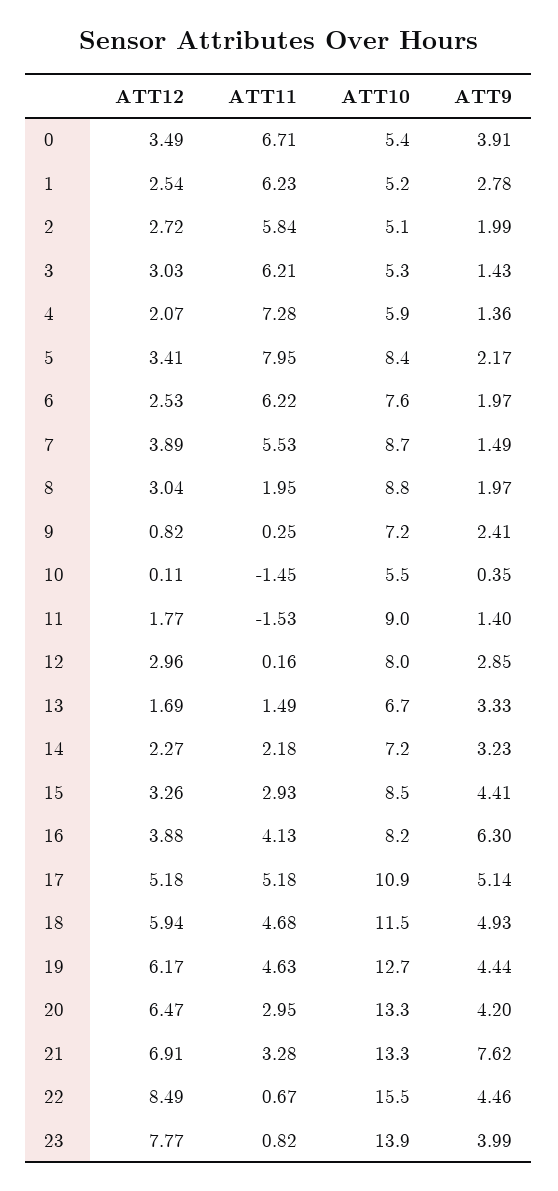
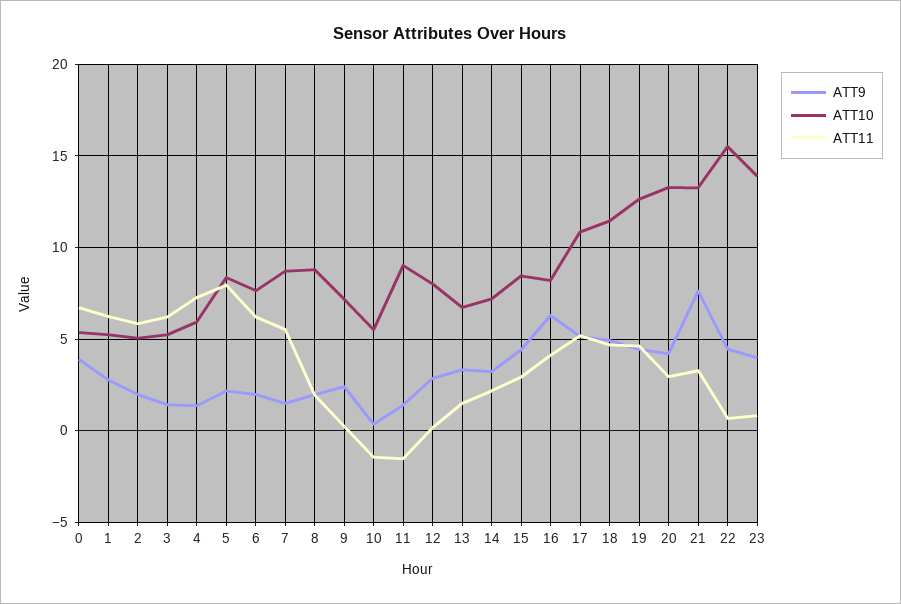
  {
-   "ATT12": {
-     "0": 3.49,
-     "1": 2.54,
-     "2": 2.72,
-     "3": 3.03,
-     "4": 2.07,
-     "5": 3.41,
-     "6": 2.53,
-     "7": 3.89,
-     "8": 3.04,
-     "9": 0.82,
-     "10": 0.11,
-     "11": 1.77,
-     "12": 2.96,
-     "13": 1.69,
-     "14": 2.27,
-     "15": 3.26,
-     "16": 3.88,
-     "17": 5.18,
-     "18": 5.94,
-     "19": 6.17,
-     "20": 6.47,
-     "21": 6.91,
-     "22": 8.49,
-     "23": 7.77
-   },
    "ATT11": {
      "0": 6.71,
      "1": 6.23,
      "2": 5.84,
      "3": 6.21,
      "4": 7.28,
      "5": 7.95,
      "6": 6.22,
      "7": 5.53,
      "8": 1.95,
      "9": 0.25,
      "10": -1.45,
      "11": -1.53,
      "12": 0.16,
      "13": 1.49,
      "14": 2.18,
      "15": 2.93,
      "16": 4.13,
      "17": 5.18,
      "18": 4.68,
      "19": 4.63,
      "20": 2.95,
      "21": 3.28,
      "22": 0.67,
      "23": 0.82
    },
    "ATT10": {
      "0": 5.4,
      "1": 5.2,
      "2": 5.1,
      "3": 5.3,
      "4": 5.9,
      "5": 8.4,
      "6": 7.6,
      "7": 8.7,
      "8": 8.8,
      "9": 7.2,
      "10": 5.5,
      "11": 9,
      "12": 8,
      "13": 6.7,
      "14": 7.2,
      "15": 8.5,
      "16": 8.2,
      "17": 10.9,
      "18": 11.5,
      "19": 12.7,
      "20": 13.3,
      "21": 13.3,
      "22": 15.5,
      "23": 13.9
    },
    "ATT9": {
      "0": 3.91,
      "1": 2.78,
      "2": 1.99,
      "3": 1.43,
      "4": 1.36,
      "5": 2.17,
      "6": 1.97,
      "7": 1.49,
      "8": 1.97,
      "9": 2.41,
      "10": 0.35,
      "11": 1.4,
      "12": 2.85,
      "13": 3.33,
      "14": 3.23,
      "15": 4.41,
      "16": 6.3,
      "17": 5.14,
      "18": 4.93,
      "19": 4.44,
      "20": 4.2,
      "21": 7.62,
      "22": 4.46,
      "23": 3.99
    }
  }

